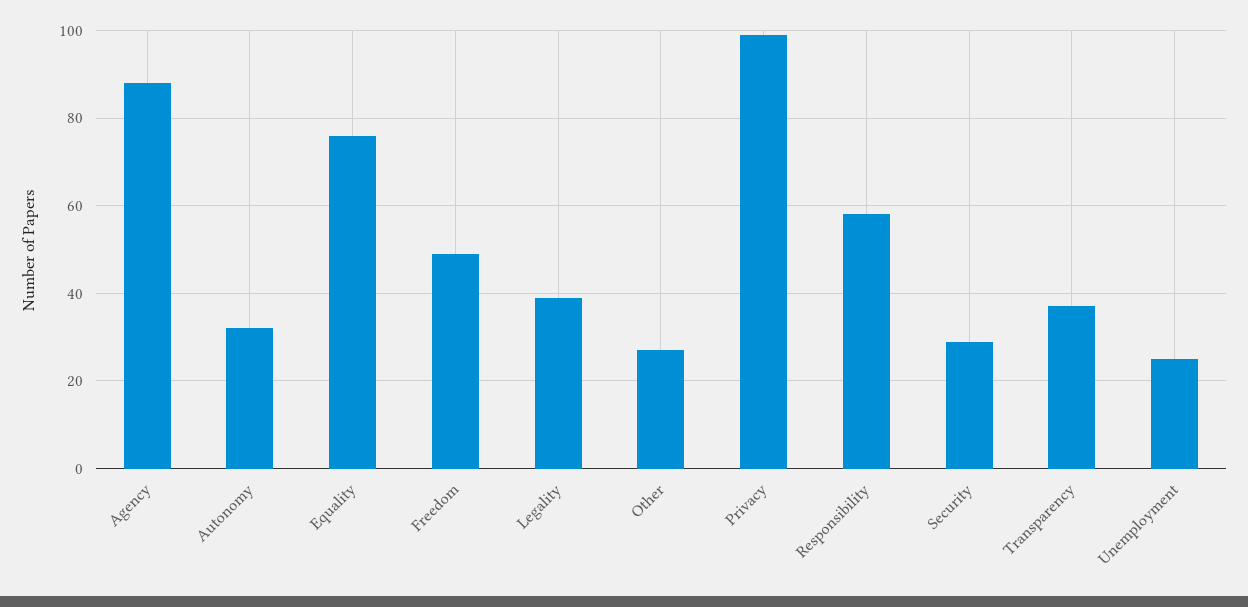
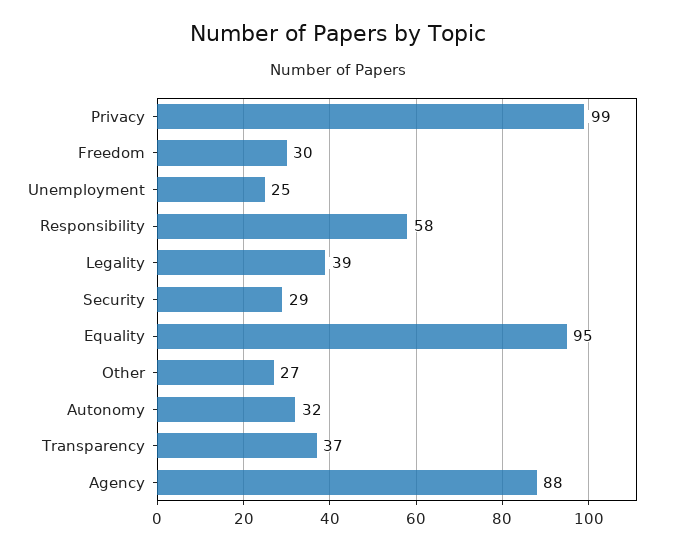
  {
    "Agency": 88,
    "Autonomy": 32,
-   "Equality": 75,
+   "Equality": 95,
-   "Freedom": 50,
+   "Freedom": 30,
    "Legality": 39,
    "Other": 27,
    "Privacy": 99,
    "Responsibility": 58,
    "Security": 29,
    "Transparency": 37,
    "Unemployment": 25
  }

